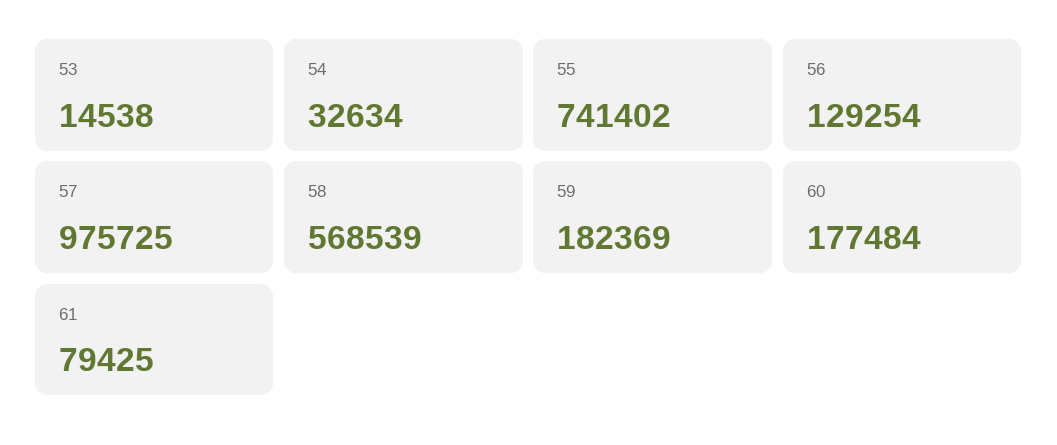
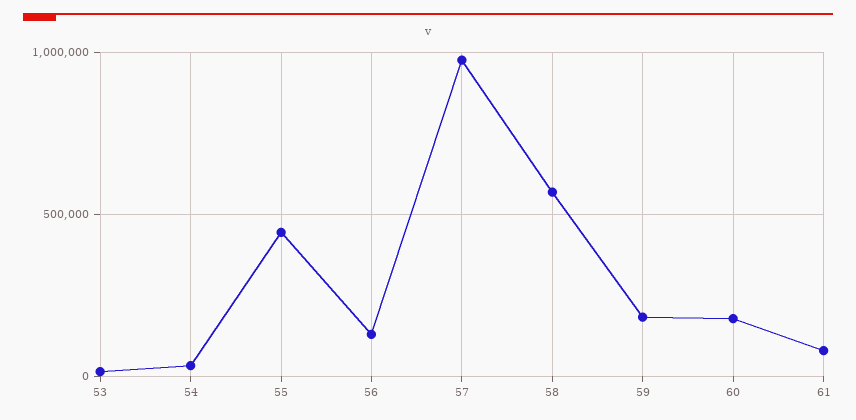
  {
    "53": 14538,
    "54": 32634,
-   "55": 741402,
+   "55": 450000,
    "56": 129254,
    "57": 975725,
    "58": 568539,
    "59": 182369,
    "60": 177484,
    "61": 79425
  }

